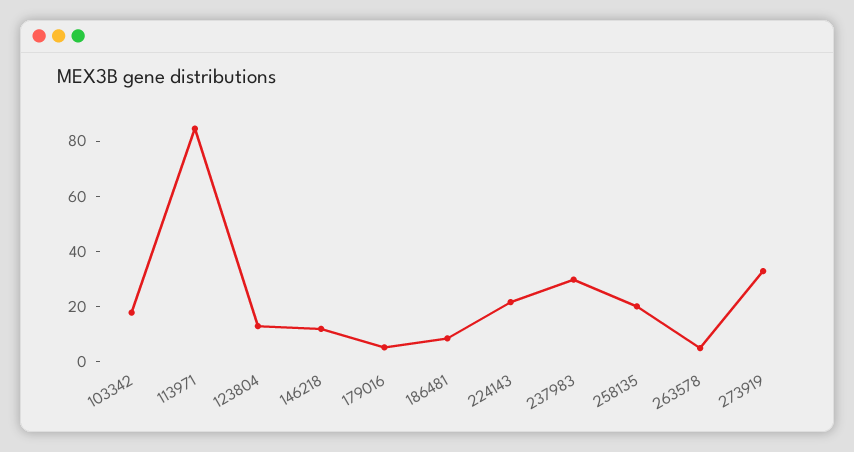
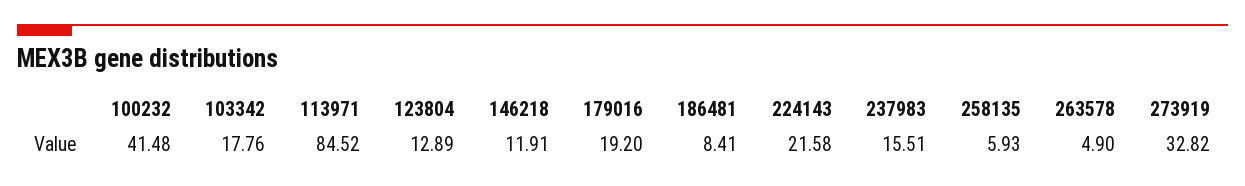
  {
    "103342": 17.76,
    "113971": 84.52,
    "123804": 12.89,
    "146218": 11.91,
-   "179016": 5,
+   "179016": 19.2,
    "186481": 8.41,
    "224143": 21.58,
-   "237983": 30,
+   "237983": 15.51,
-   "258135": 20,
+   "258135": 5.93,
    "263578": 4.9,
-   "273919": 32.82
+   "273919": 32.82,
+   "100232": 41.48
  }

